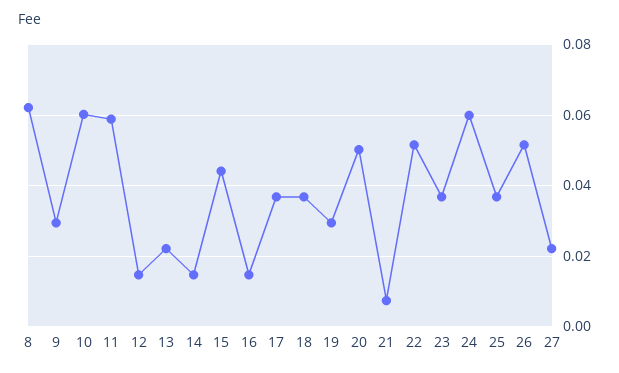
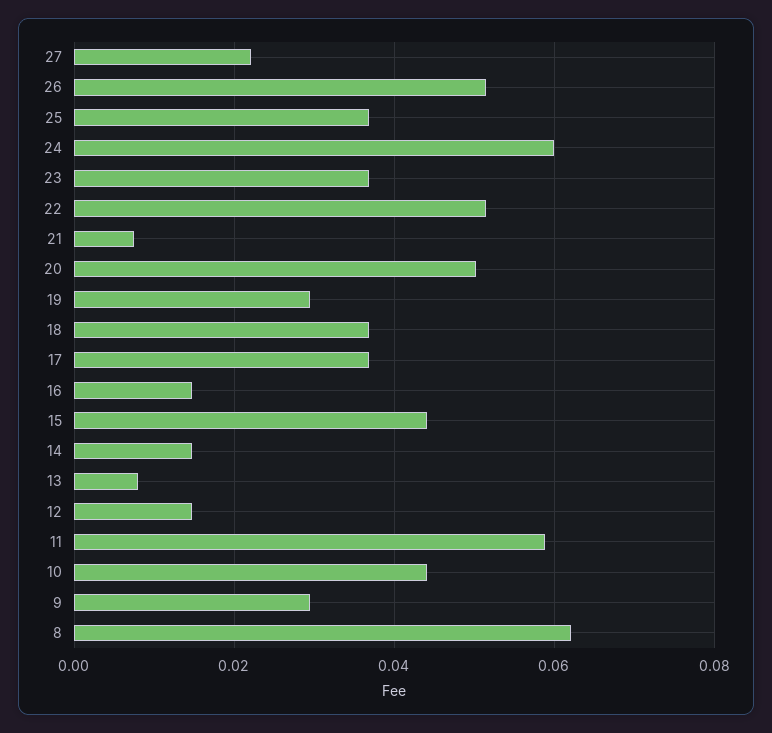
  {
    "8": 0.062,
    "9": 0.03,
-   "10": 0.06,
+   "10": 0.044,
    "11": 0.058,
    "12": 0.014,
-   "13": 0.022,
+   "13": 0.008,
    "14": 0.014,
    "15": 0.044,
    "16": 0.014,
    "17": 0.036,
    "18": 0.036,
    "19": 0.03,
    "20": 0.05,
    "21": 0.008,
    "22": 0.052,
    "23": 0.036,
    "24": 0.06,
    "25": 0.036,
    "26": 0.052,
    "27": 0.022
  }

